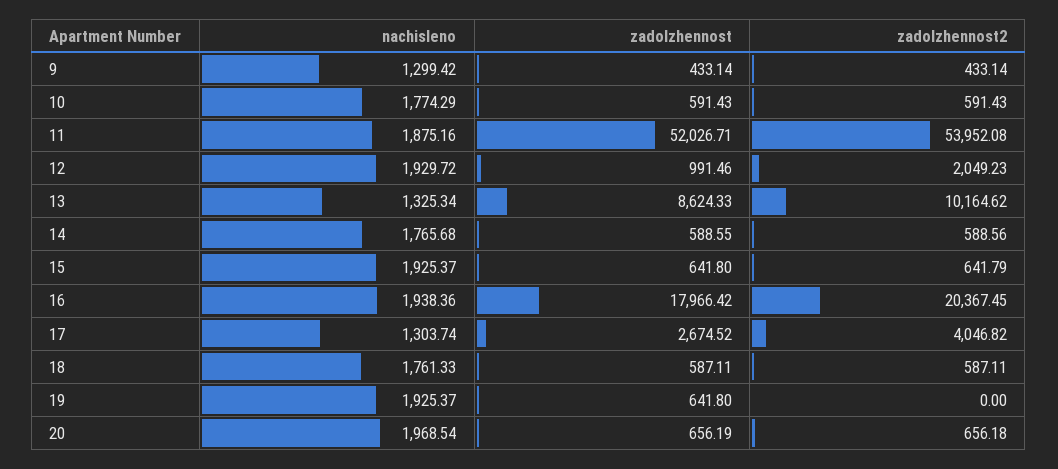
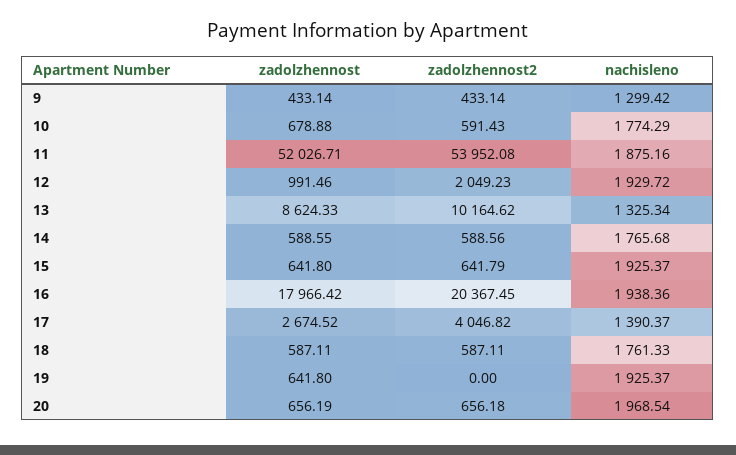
  {
    "nachisleno": {
      "9": 1299.42,
      "10": 1774.29,
      "11": 1875.16,
      "12": 1929.72,
      "13": 1325.34,
      "14": 1765.68,
      "15": 1925.37,
      "16": 1938.36,
-     "17": 1303.74,
+     "17": 1390.37,
      "18": 1761.33,
      "19": 1925.37,
      "20": 1968.54
    },
    "zadolzhennost": {
      "9": 433.14,
-     "10": 591.43,
+     "10": 678.88,
      "11": 52026.71,
      "12": 991.46,
      "13": 8624.33,
      "14": 588.55,
      "15": 641.8,
      "16": 17966.42,
      "17": 2674.52,
      "18": 587.11,
      "19": 641.8,
      "20": 656.19
    },
    "zadolzhennost2": {
      "9": 433.14,
      "10": 591.43,
      "11": 53952.08,
      "12": 2049.23,
      "13": 10164.62,
      "14": 588.56,
      "15": 641.79,
      "16": 20367.45,
      "17": 4046.82,
      "18": 587.11,
      "19": 0,
      "20": 656.18
    }
  }

